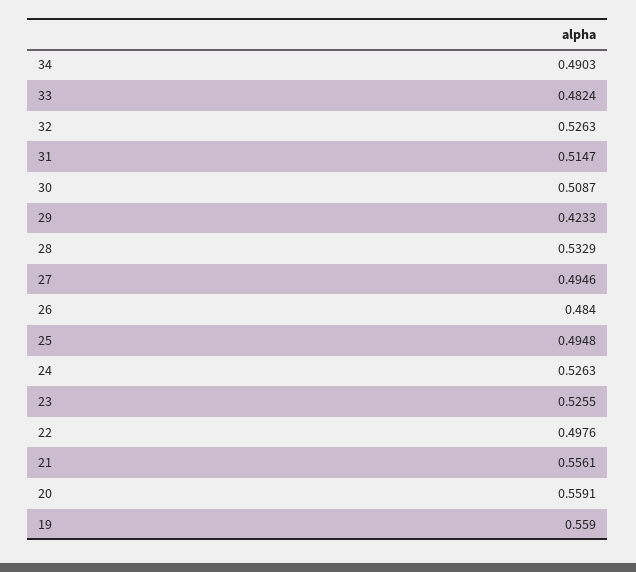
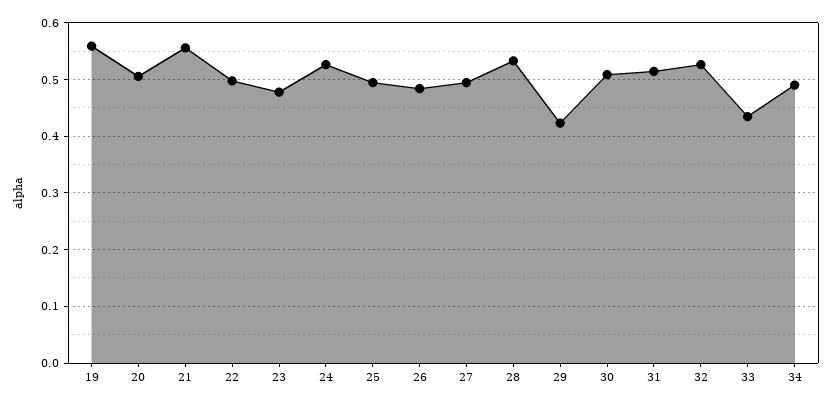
  {
    "34": 0.4903,
-   "33": 0.4824,
+   "33": 0.44,
    "32": 0.5263,
    "31": 0.5147,
    "30": 0.5087,
    "29": 0.4233,
    "28": 0.5329,
    "27": 0.4946,
    "26": 0.484,
    "25": 0.4948,
    "24": 0.5263,
-   "23": 0.5255,
+   "23": 0.48,
    "22": 0.4976,
    "21": 0.5561,
-   "20": 0.5591,
+   "20": 0.5,
    "19": 0.559
  }

